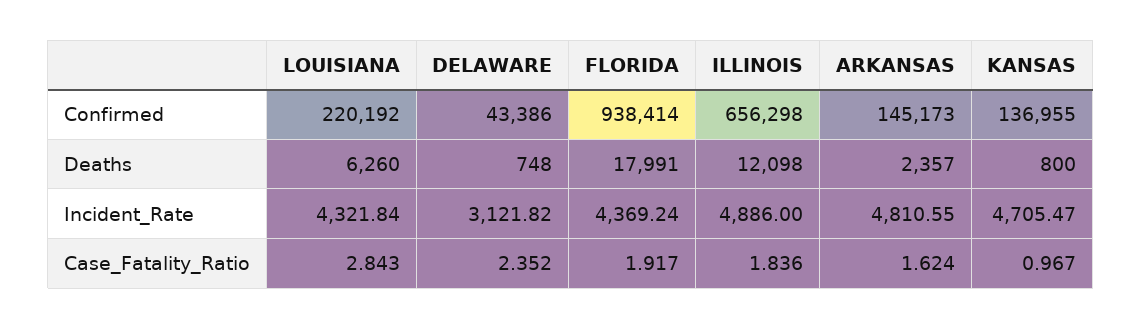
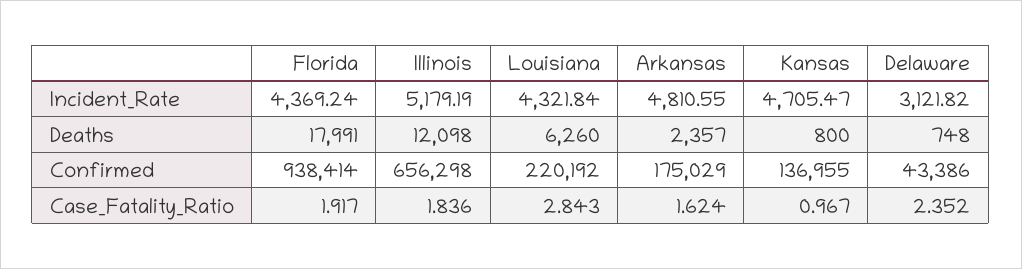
  {
    "LOUISIANA": {
      "Confirmed": 220192,
      "Deaths": 6260,
      "Incident_Rate": 4321.84,
      "Case_Fatality_Ratio": 2.843
    },
    "DELAWARE": {
      "Confirmed": 43386,
      "Deaths": 748,
      "Incident_Rate": 3121.82,
      "Case_Fatality_Ratio": 2.352
    },
    "FLORIDA": {
      "Confirmed": 938414,
      "Deaths": 17991,
      "Incident_Rate": 4369.24,
      "Case_Fatality_Ratio": 1.917
    },
    "ILLINOIS": {
      "Confirmed": 656298,
      "Deaths": 12098,
-     "Incident_Rate": 4886,
+     "Incident_Rate": 5179.19,
      "Case_Fatality_Ratio": 1.836
    },
    "ARKANSAS": {
-     "Confirmed": 145173,
+     "Confirmed": 175029,
      "Deaths": 2357,
      "Incident_Rate": 4810.55,
      "Case_Fatality_Ratio": 1.624
    },
    "KANSAS": {
      "Confirmed": 136955,
      "Deaths": 800,
      "Incident_Rate": 4705.47,
      "Case_Fatality_Ratio": 0.967
    }
  }

